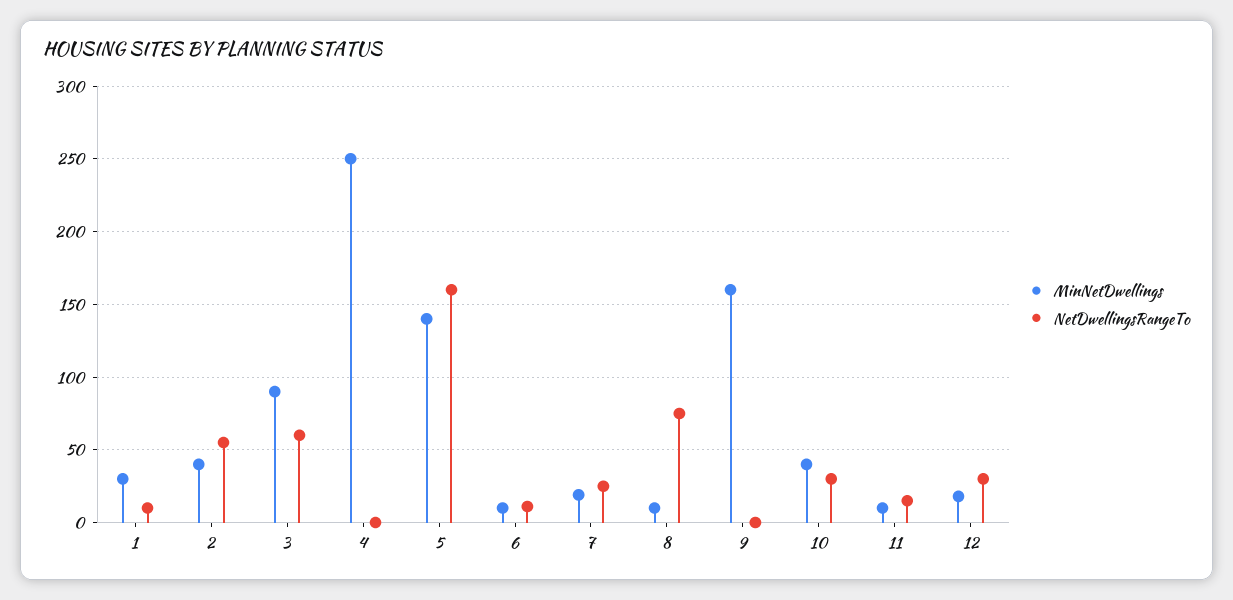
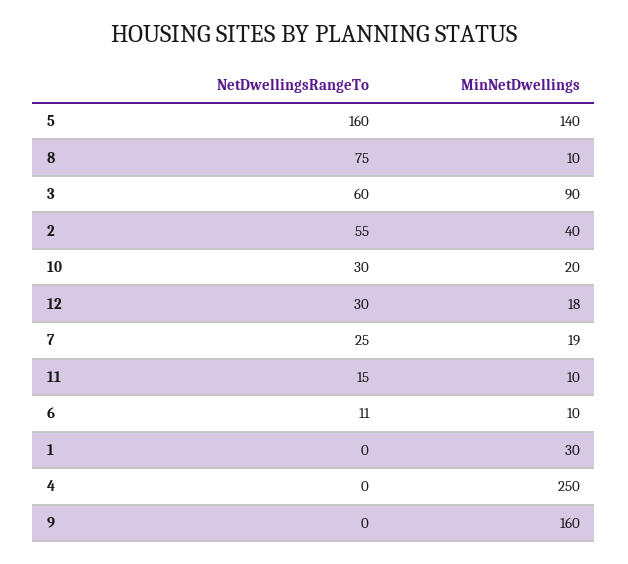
  {
    "MinNetDwellings": {
      "1": 30,
      "2": 40,
      "3": 90,
      "4": 250,
      "5": 140,
      "6": 10,
      "7": 19,
      "8": 10,
      "9": 160,
-     "10": 40,
+     "10": 20,
      "11": 10,
      "12": 18
    },
    "NetDwellingsRangeTo": {
-     "1": 10,
+     "1": 0,
      "2": 55,
      "3": 60,
      "4": 0,
      "5": 160,
      "6": 11,
      "7": 25,
      "8": 75,
      "9": 0,
      "10": 30,
      "11": 15,
      "12": 30
    }
  }

